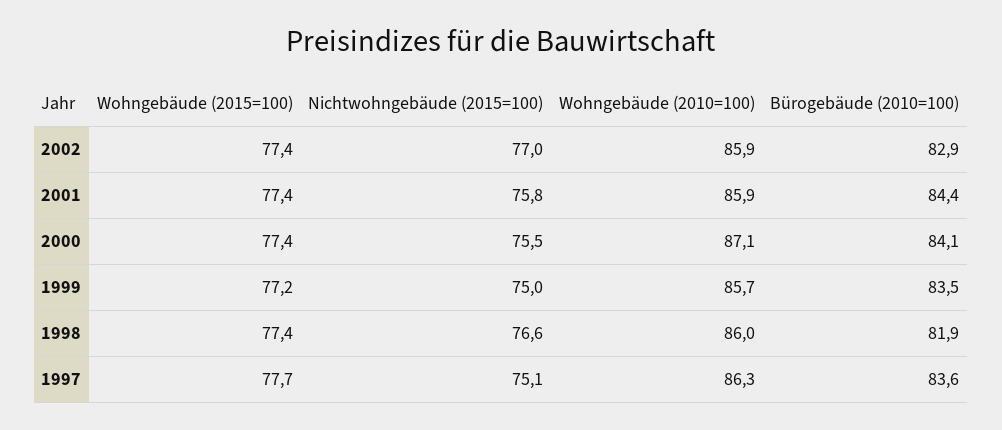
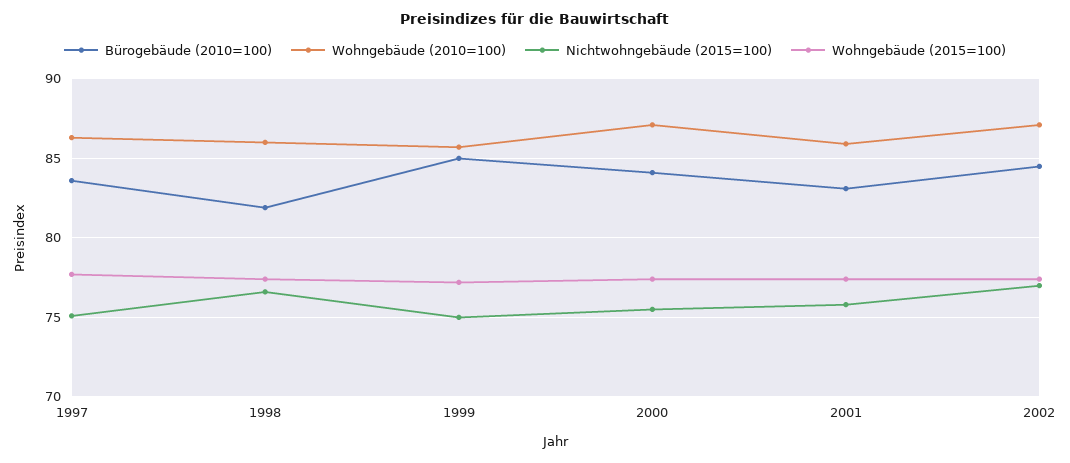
  {
    "Wohngebäude (2015=100)": {
      "2002": 77.4,
      "2001": 77.4,
      "2000": 77.4,
      "1999": 77.2,
      "1998": 77.4,
      "1997": 77.7
    },
    "Nichtwohngebäude (2015=100)": {
      "2002": 77,
      "2001": 75.8,
      "2000": 75.5,
      "1999": 75,
      "1998": 76.6,
      "1997": 75.1
    },
    "Wohngebäude (2010=100)": {
-     "2002": 85.9,
+     "2002": 87,
      "2001": 85.9,
      "2000": 87.1,
      "1999": 85.7,
      "1998": 86,
      "1997": 86.3
    },
    "Bürogebäude (2010=100)": {
-     "2002": 82.9,
+     "2002": 84.5,
-     "2001": 84.4,
+     "2001": 83,
      "2000": 84.1,
-     "1999": 83.5,
+     "1999": 85,
      "1998": 81.9,
      "1997": 83.6
    }
  }

